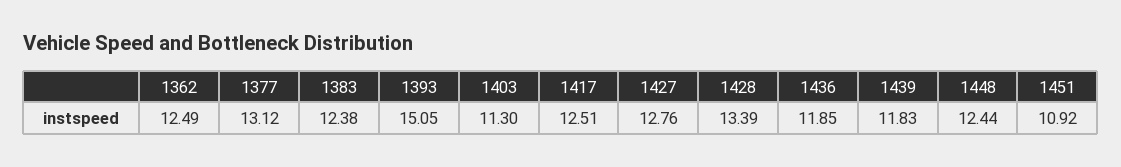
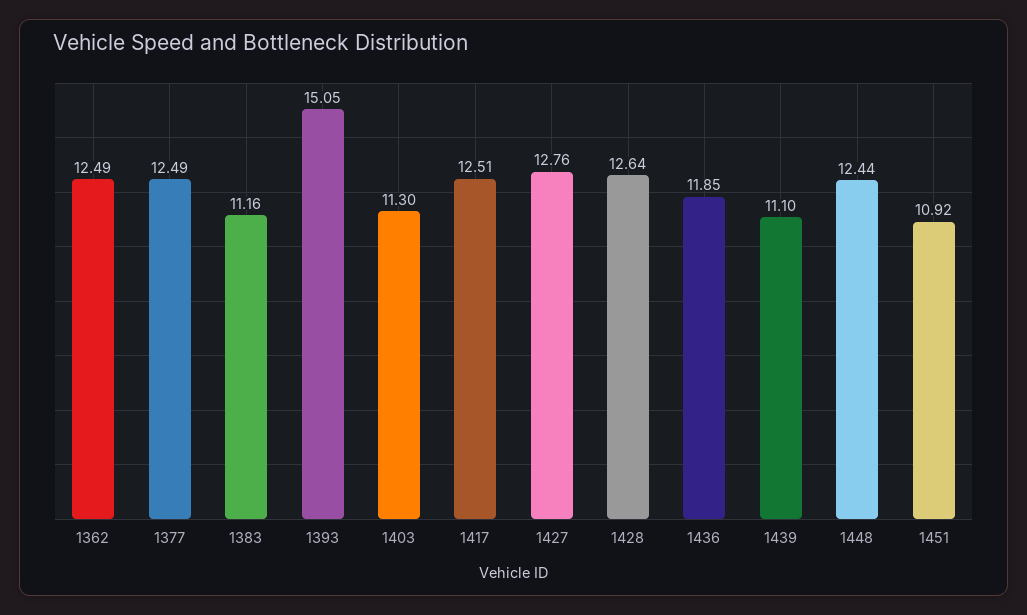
  {
    "1362": 12.49,
-   "1377": 13.12,
+   "1377": 12.49,
-   "1383": 12.38,
+   "1383": 11.16,
    "1393": 15.05,
    "1403": 11.3,
    "1417": 12.51,
    "1427": 12.76,
-   "1428": 13.39,
+   "1428": 12.64,
    "1436": 11.85,
-   "1439": 11.83,
+   "1439": 11.1,
    "1448": 12.44,
    "1451": 10.92
  }

